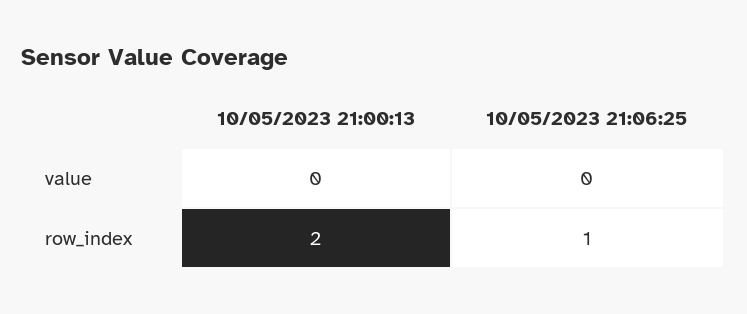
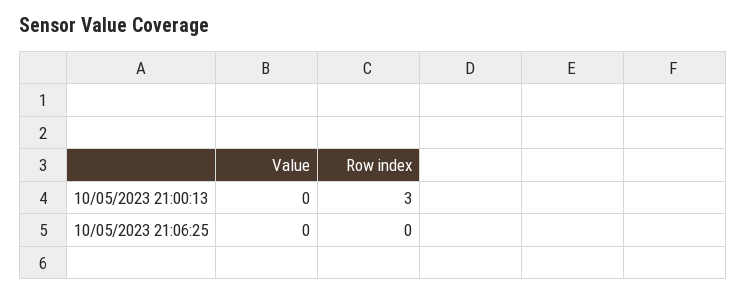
  {
    "10/05/2023 21:00:13": {
      "value": 0,
-     "row_index": 2
+     "row_index": 3
    },
    "10/05/2023 21:06:25": {
      "value": 0,
-     "row_index": 1
+     "row_index": 0
    }
  }

